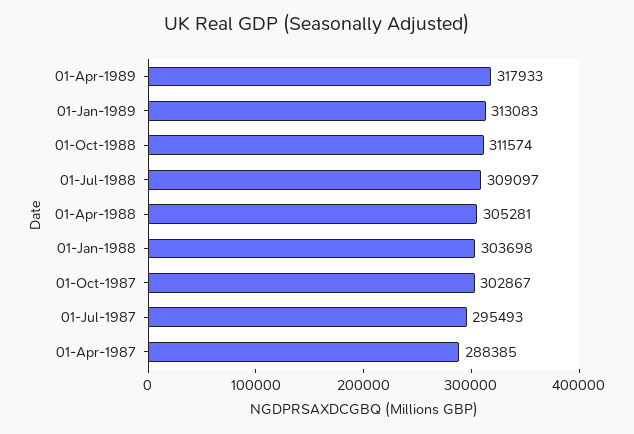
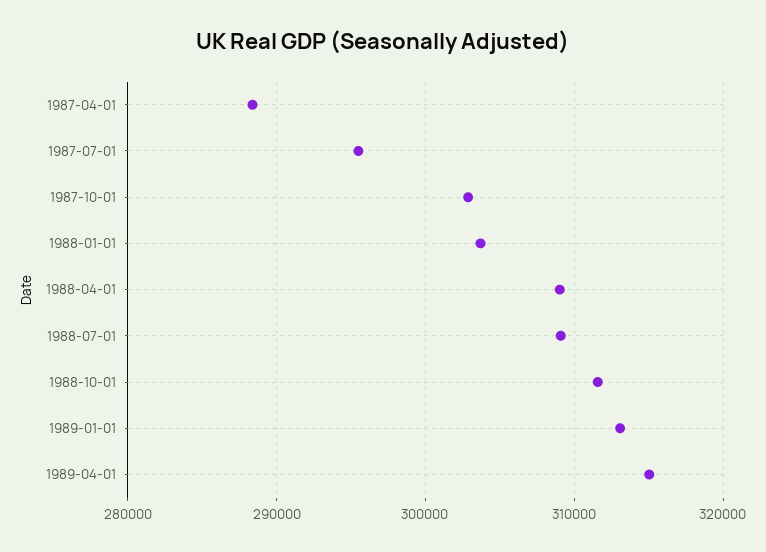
  {
-   "01-Apr-1989": 317933,
+   "01-Apr-1989": 315000,
    "01-Jan-1989": 313083,
    "01-Oct-1988": 311574,
    "01-Jul-1988": 309097,
-   "01-Apr-1988": 305281,
+   "01-Apr-1988": 309000,
    "01-Jan-1988": 303698,
    "01-Oct-1987": 302867,
    "01-Jul-1987": 295493,
    "01-Apr-1987": 288385
  }

